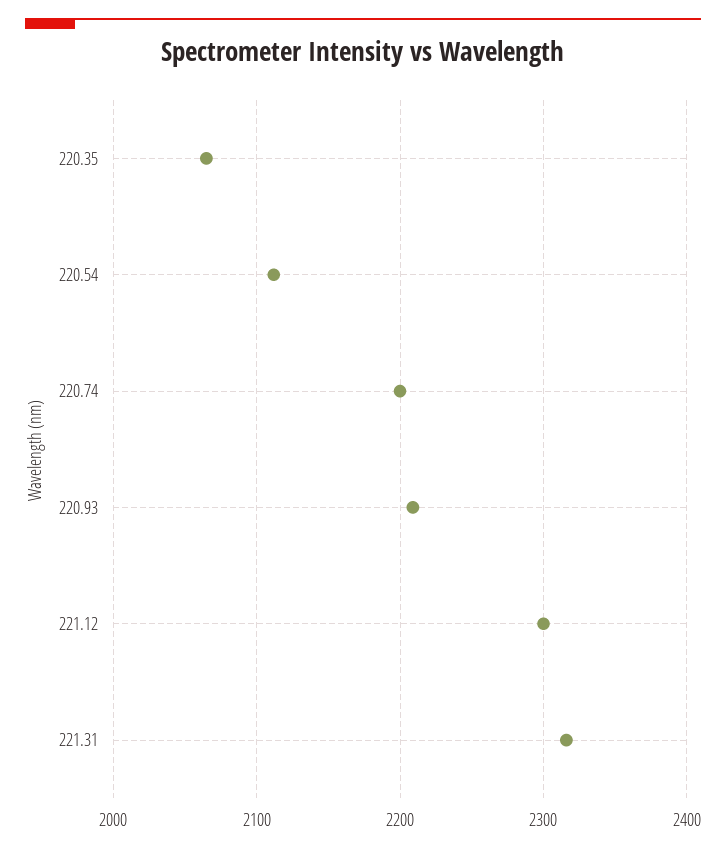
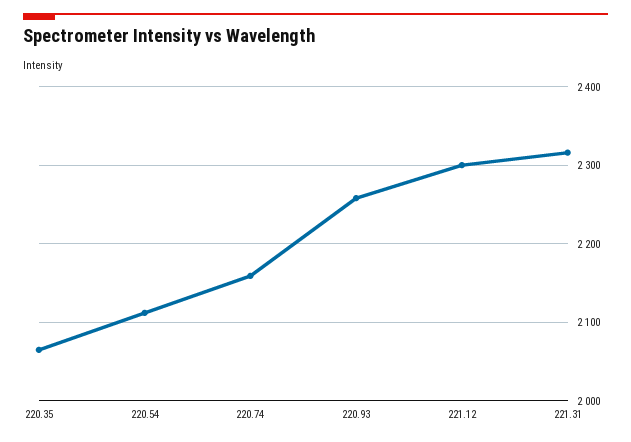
  {
    "220.35": 2070,
    "220.54": 2110,
-   "220.74": 2200,
+   "220.74": 2160,
-   "220.93": 2210,
+   "220.93": 2260,
    "221.12": 2300,
    "221.31": 2320
  }

